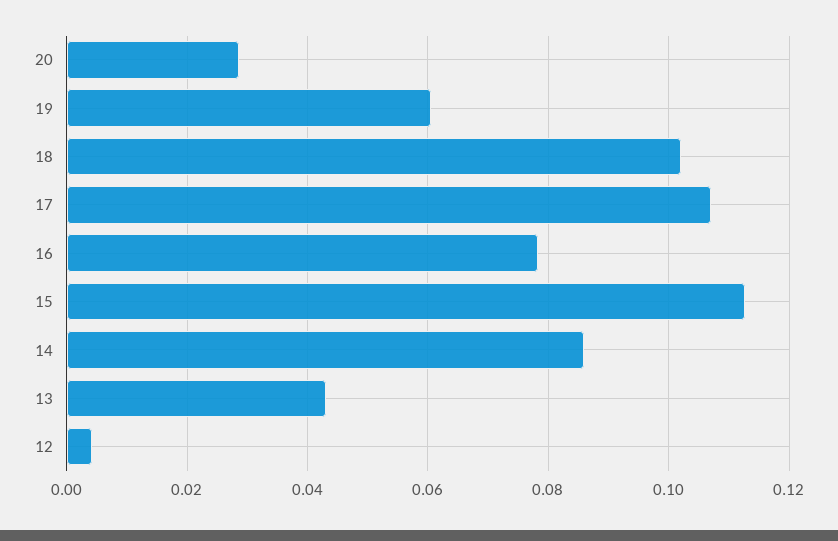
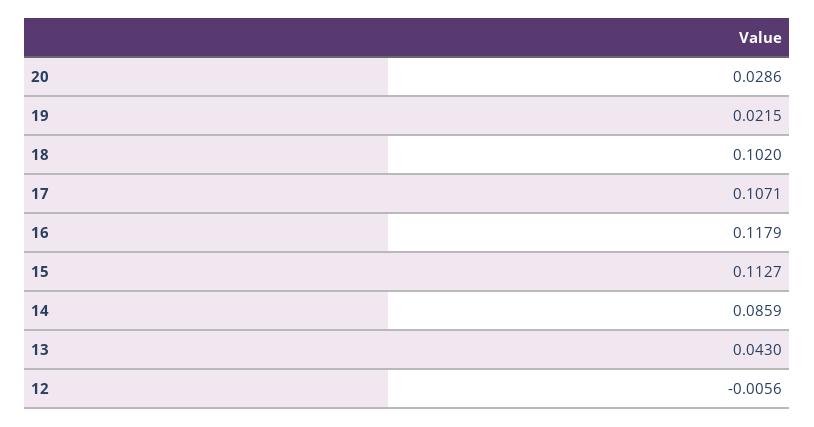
  {
    "20": 0.0286,
-   "19": 0.06,
+   "19": 0.0215,
    "18": 0.102,
    "17": 0.1071,
-   "16": 0.078,
+   "16": 0.1179,
    "15": 0.1127,
    "14": 0.0859,
    "13": 0.043,
-   "12": 0.004
+   "12": -0.0056
  }

